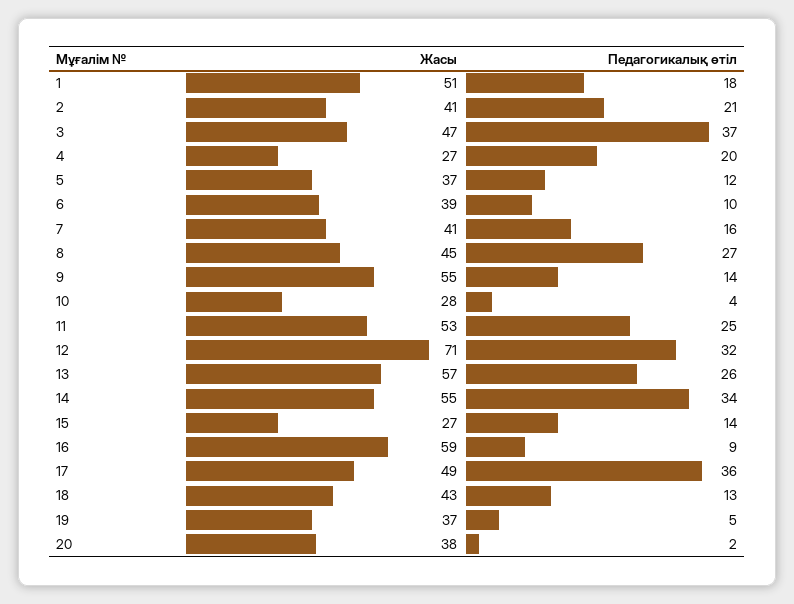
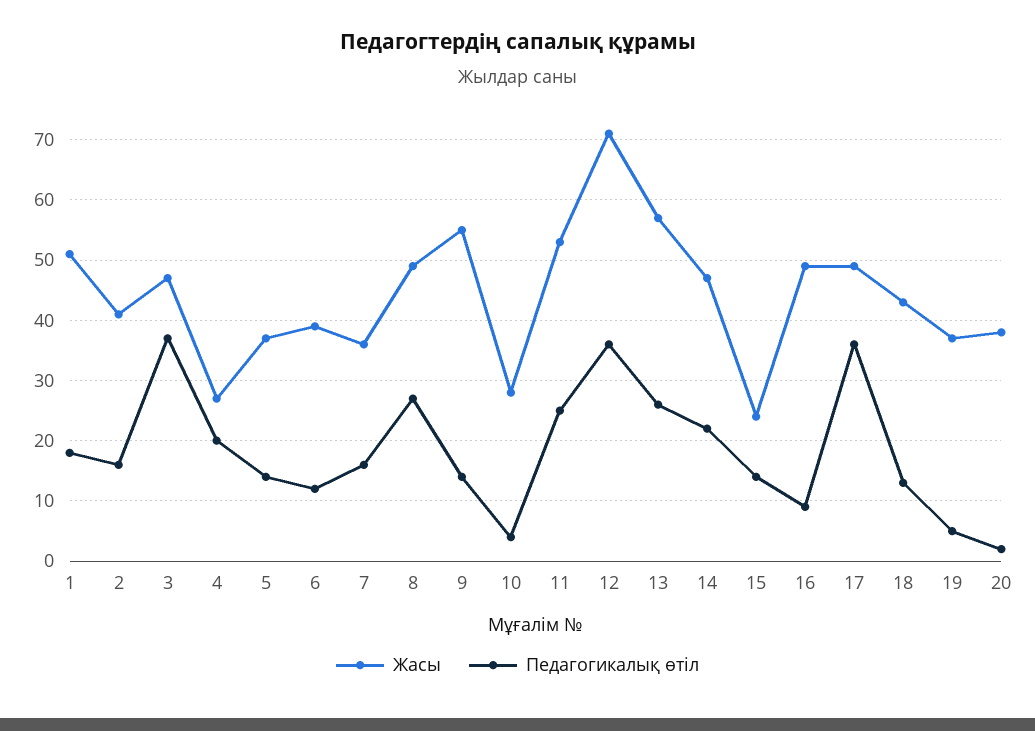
  {
    "Жасы": {
      "1": 51,
      "2": 41,
      "3": 47,
      "4": 27,
      "5": 37,
      "6": 39,
-     "7": 41,
+     "7": 36,
-     "8": 45,
+     "8": 49,
      "9": 55,
      "10": 28,
      "11": 53,
      "12": 71,
      "13": 57,
-     "14": 55,
+     "14": 47,
-     "15": 27,
+     "15": 24,
-     "16": 59,
+     "16": 49,
      "17": 49,
      "18": 43,
      "19": 37,
      "20": 38
    },
    "Педагогикалық өтіл": {
      "1": 18,
-     "2": 21,
+     "2": 16,
      "3": 37,
      "4": 20,
-     "5": 12,
+     "5": 14,
-     "6": 10,
+     "6": 12,
      "7": 16,
      "8": 27,
      "9": 14,
      "10": 4,
      "11": 25,
-     "12": 32,
+     "12": 36,
      "13": 26,
-     "14": 34,
+     "14": 22,
      "15": 14,
      "16": 9,
      "17": 36,
      "18": 13,
      "19": 5,
      "20": 2
    }
  }

